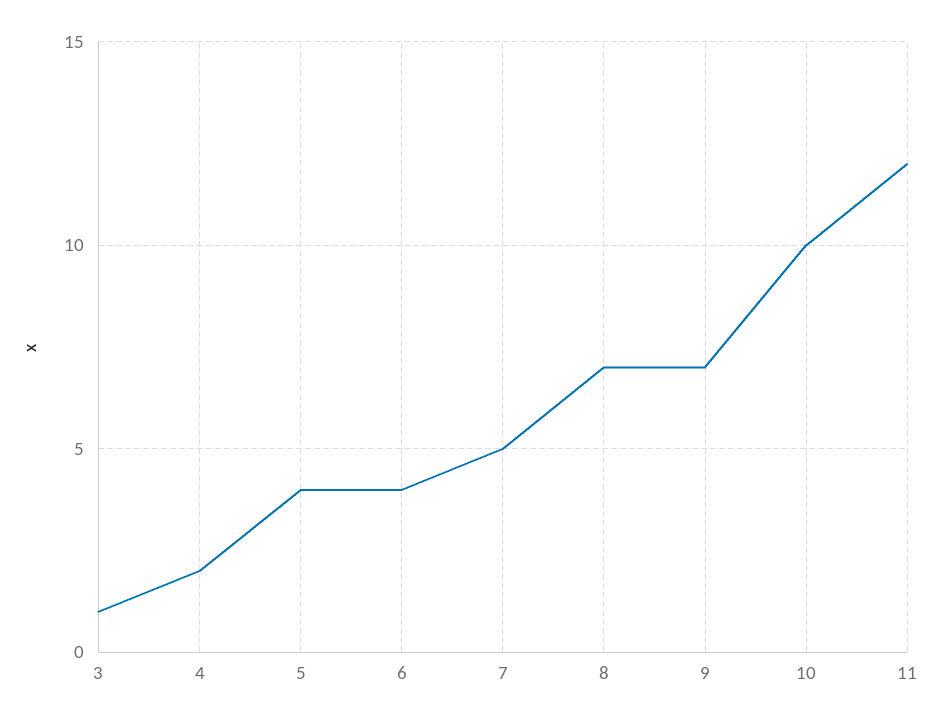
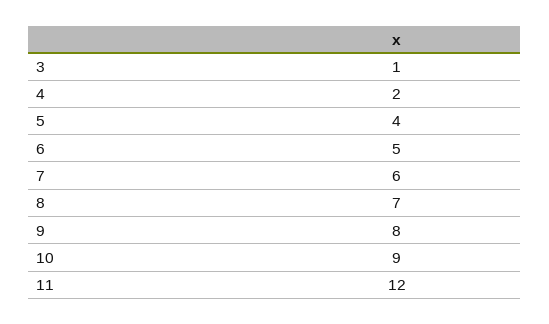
  {
    "3": 1,
    "4": 2,
    "5": 4,
-   "6": 4,
+   "6": 5,
-   "7": 5,
+   "7": 6,
    "8": 7,
-   "9": 7,
+   "9": 8,
-   "10": 10,
+   "10": 9,
    "11": 12
  }

